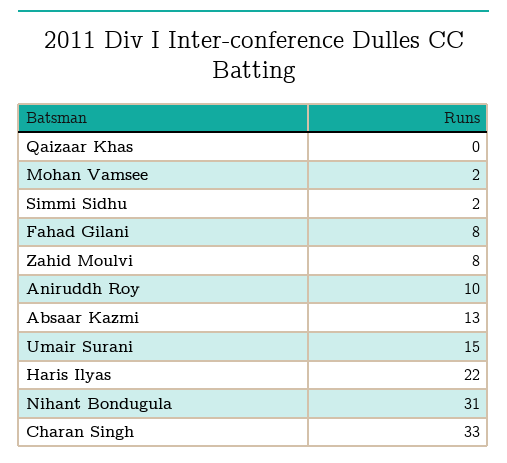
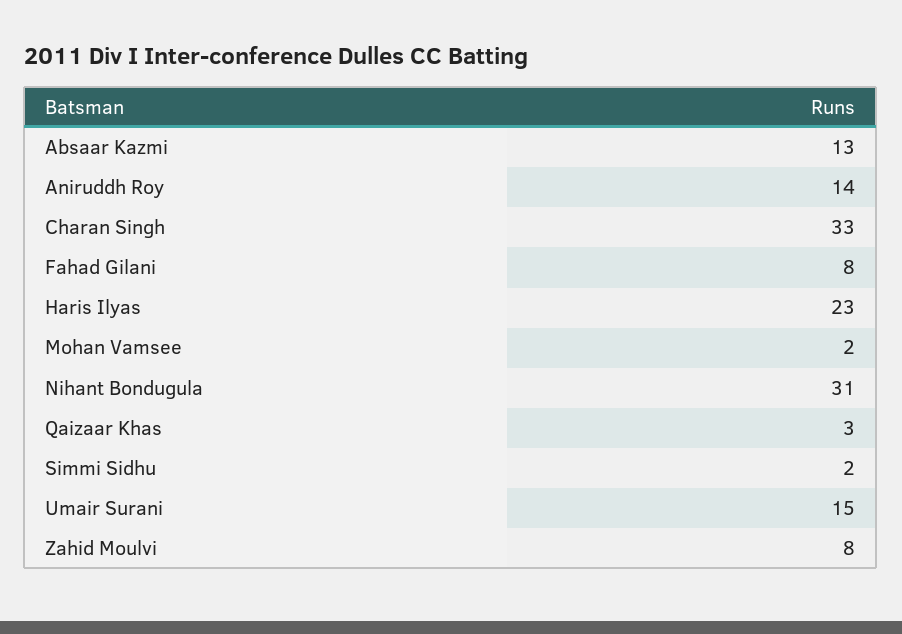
  {
-   "Qaizaar Khas": 0,
+   "Qaizaar Khas": 3,
    "Mohan Vamsee": 2,
    "Simmi Sidhu": 2,
    "Fahad Gilani": 8,
    "Zahid Moulvi": 8,
-   "Aniruddh Roy": 10,
+   "Aniruddh Roy": 14,
    "Absaar Kazmi": 13,
    "Umair Surani": 15,
-   "Haris Ilyas": 22,
+   "Haris Ilyas": 23,
    "Nihant Bondugula": 31,
    "Charan Singh": 33
  }

